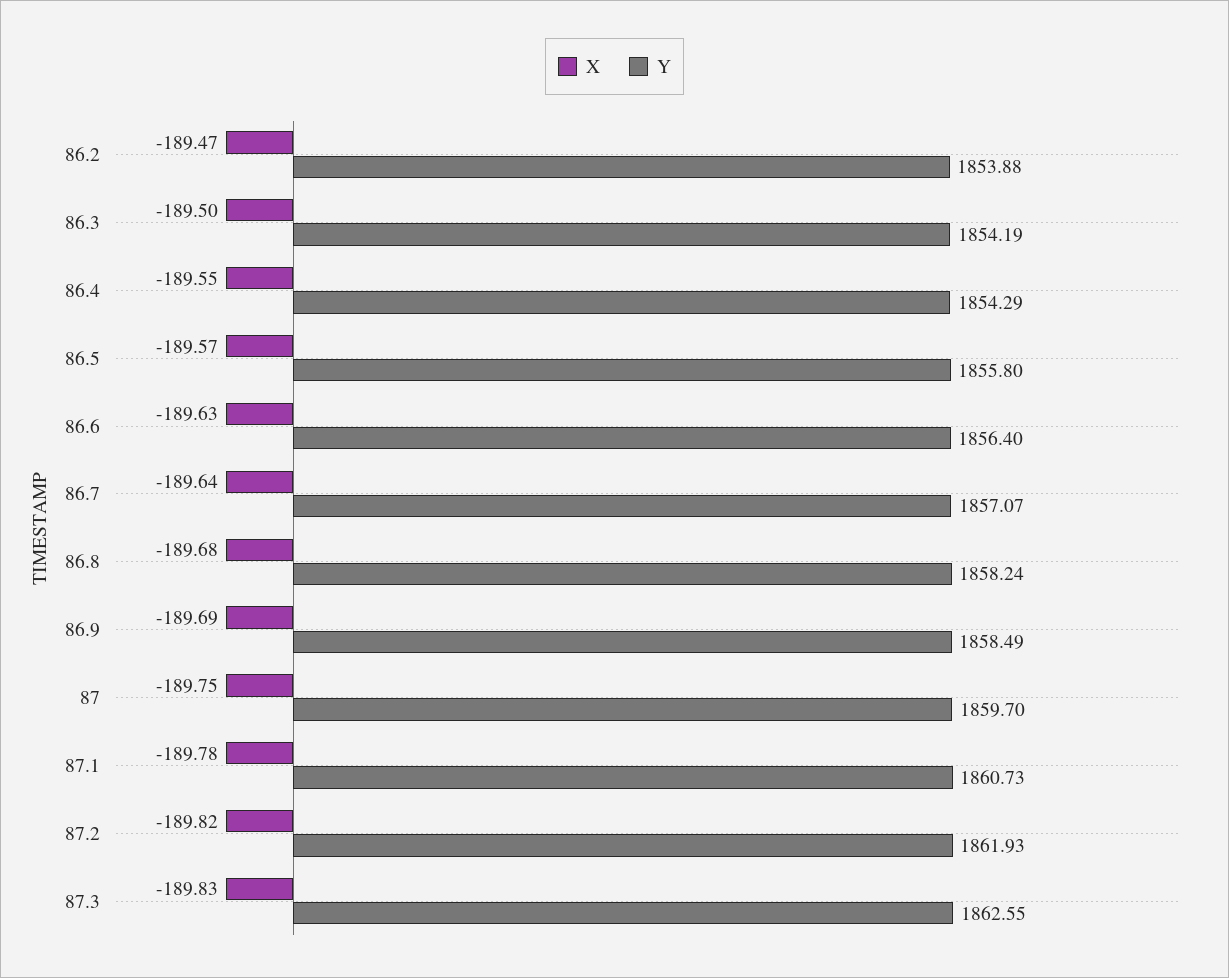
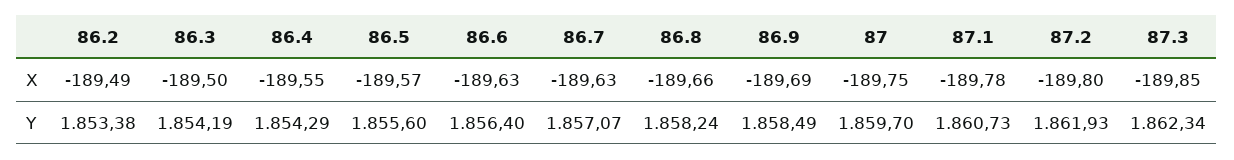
  {
    "X": {
-     "86.2": -189.47,
+     "86.2": -189.49,
      "86.3": -189.5,
      "86.4": -189.55,
      "86.5": -189.57,
      "86.6": -189.63,
-     "86.7": -189.64,
+     "86.7": -189.63,
-     "86.8": -189.68,
+     "86.8": -189.66,
      "86.9": -189.69,
      "87": -189.75,
      "87.1": -189.78,
-     "87.2": -189.82,
+     "87.2": -189.8,
-     "87.3": -189.83
+     "87.3": -189.85
    },
    "Y": {
-     "86.2": 1853.88,
+     "86.2": 1853.38,
      "86.3": 1854.19,
      "86.4": 1854.29,
-     "86.5": 1855.8,
+     "86.5": 1855.6,
      "86.6": 1856.4,
      "86.7": 1857.07,
      "86.8": 1858.24,
      "86.9": 1858.49,
      "87": 1859.7,
      "87.1": 1860.73,
      "87.2": 1861.93,
-     "87.3": 1862.55
+     "87.3": 1862.34
    }
  }

